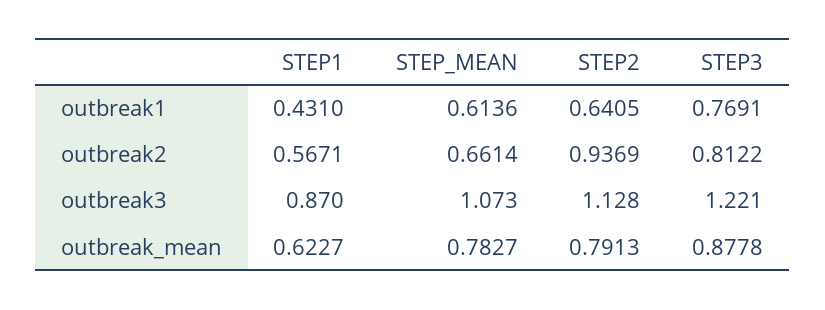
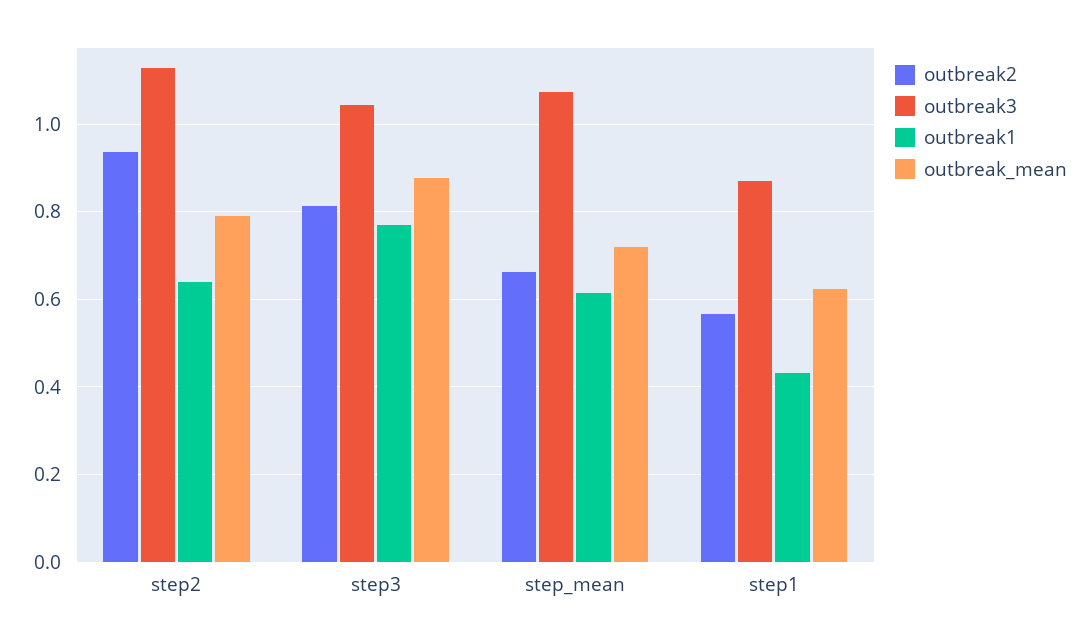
  {
    "outbreak1": {
      "STEP1": 0.431,
      "STEP_MEAN": 0.6136,
      "STEP2": 0.6405,
      "STEP3": 0.7691
    },
    "outbreak2": {
      "STEP1": 0.5671,
      "STEP_MEAN": 0.6614,
      "STEP2": 0.9369,
      "STEP3": 0.8122
    },
    "outbreak3": {
      "STEP1": 0.87,
      "STEP_MEAN": 1.073,
      "STEP2": 1.128,
-     "STEP3": 1.221
+     "STEP3": 1.04
    },
    "outbreak_mean": {
      "STEP1": 0.6227,
-     "STEP_MEAN": 0.7827,
+     "STEP_MEAN": 0.72,
      "STEP2": 0.7913,
      "STEP3": 0.8778
    }
  }

